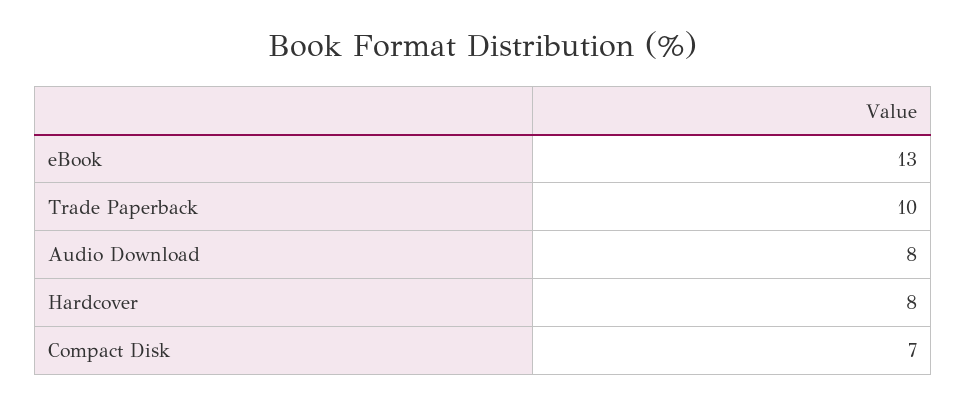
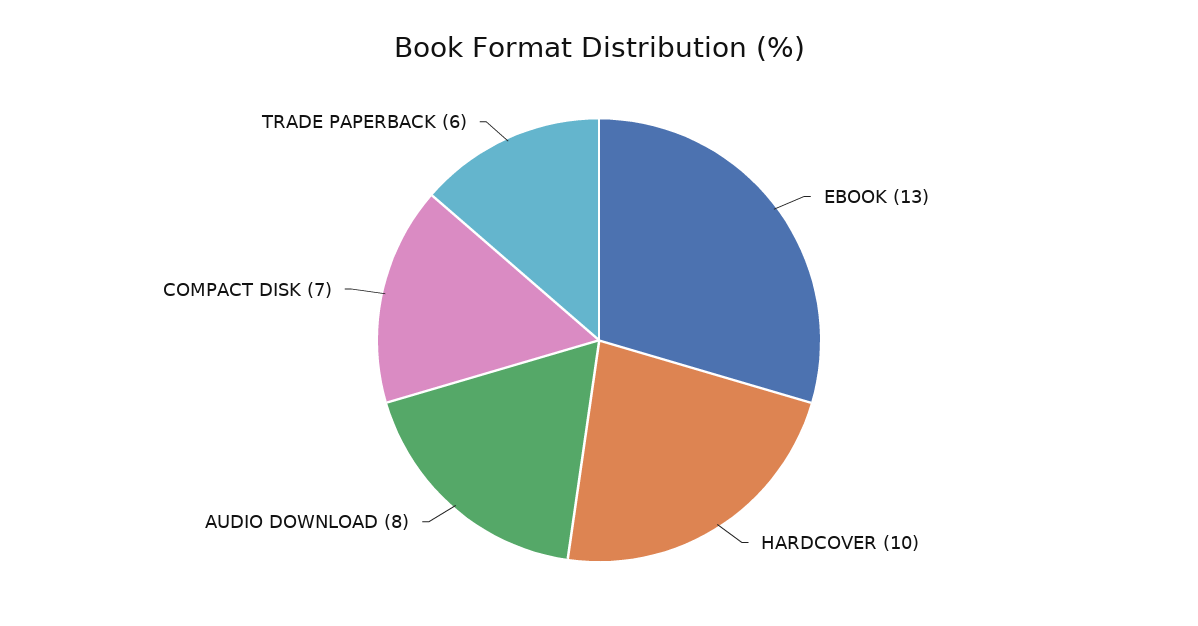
  {
    "eBook": 13,
-   "Trade Paperback": 10,
+   "Trade Paperback": 6,
    "Audio Download": 8,
-   "Hardcover": 8,
+   "Hardcover": 10,
    "Compact Disk": 7
  }

